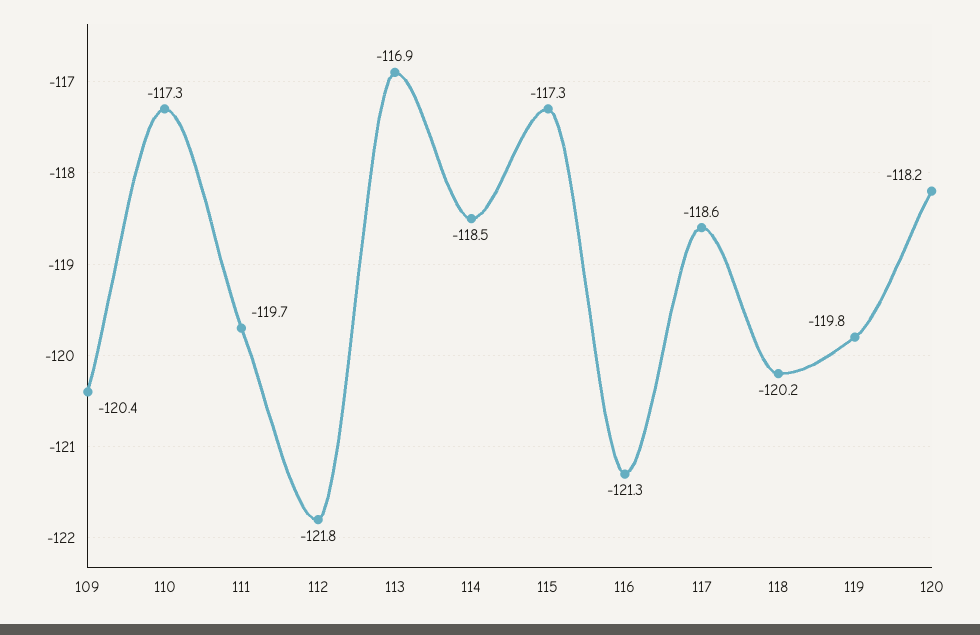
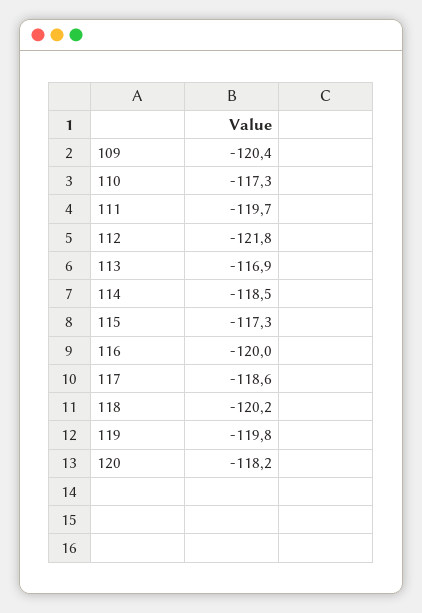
  {
    "109": -120.4,
    "110": -117.3,
    "111": -119.7,
    "112": -121.8,
    "113": -116.9,
    "114": -118.5,
    "115": -117.3,
-   "116": -121.3,
+   "116": -120,
    "117": -118.6,
    "118": -120.2,
    "119": -119.8,
    "120": -118.2
  }

